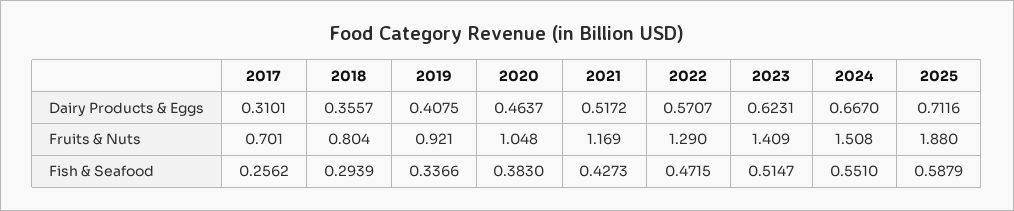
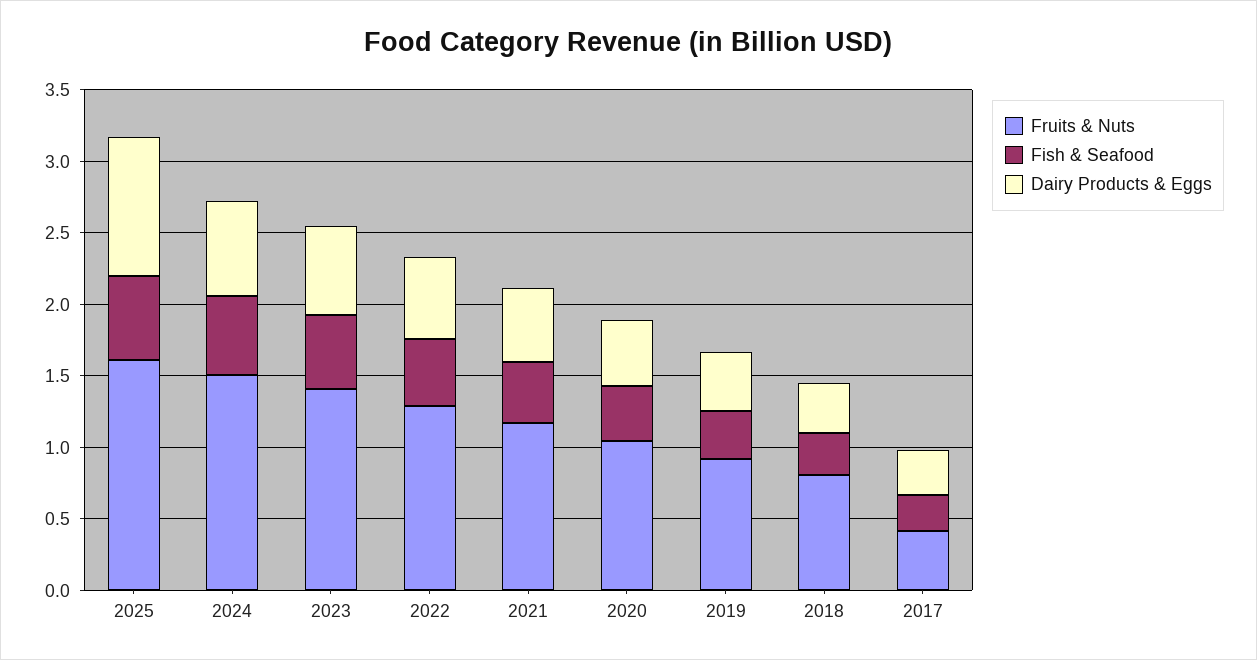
  {
    "Dairy Products & Eggs": {
      "2017": 0.3101,
      "2018": 0.3557,
      "2019": 0.4075,
      "2020": 0.4637,
      "2021": 0.5172,
      "2022": 0.5707,
      "2023": 0.6231,
      "2024": 0.667,
-     "2025": 0.7116
+     "2025": 1
    },
    "Fruits & Nuts": {
-     "2017": 0.701,
+     "2017": 0.4,
      "2018": 0.804,
      "2019": 0.921,
      "2020": 1.048,
      "2021": 1.169,
      "2022": 1.29,
      "2023": 1.409,
      "2024": 1.508,
-     "2025": 1.88
+     "2025": 1.6
    },
    "Fish & Seafood": {
      "2017": 0.2562,
      "2018": 0.2939,
      "2019": 0.3366,
      "2020": 0.383,
      "2021": 0.4273,
      "2022": 0.4715,
      "2023": 0.5147,
      "2024": 0.551,
      "2025": 0.5879
    }
  }

